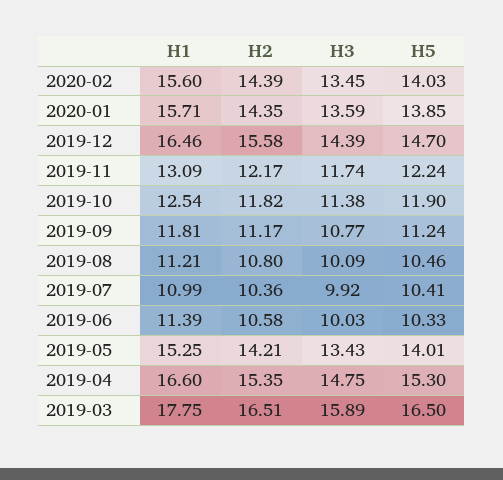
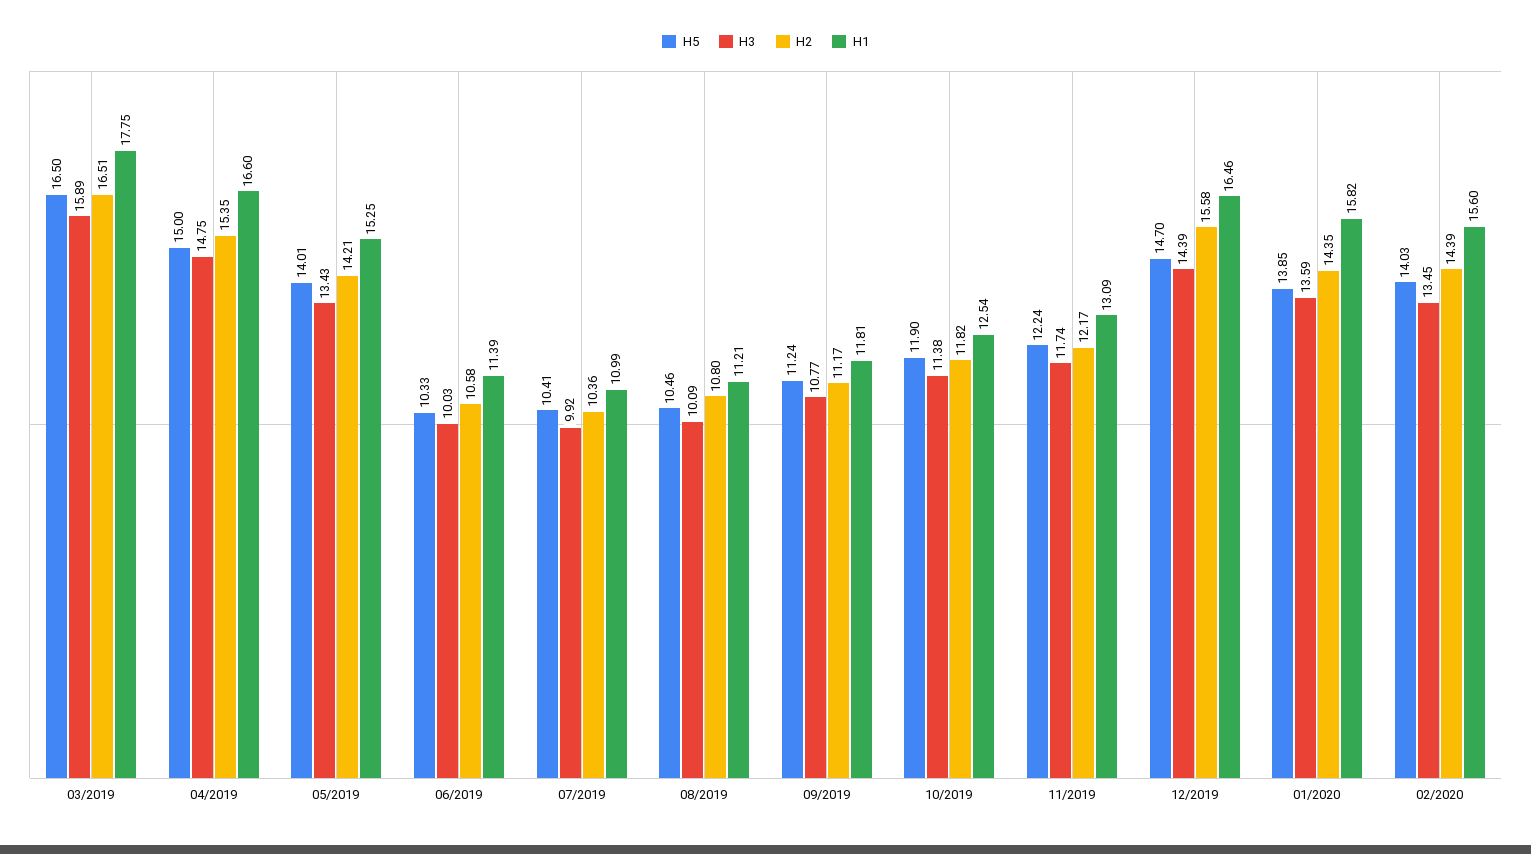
  {
    "H1": {
      "2020-02": 15.6,
-     "2020-01": 15.71,
+     "2020-01": 15.82,
      "2019-12": 16.46,
      "2019-11": 13.09,
      "2019-10": 12.54,
      "2019-09": 11.81,
      "2019-08": 11.21,
      "2019-07": 10.99,
      "2019-06": 11.39,
      "2019-05": 15.25,
      "2019-04": 16.6,
      "2019-03": 17.75
    },
    "H2": {
      "2020-02": 14.39,
      "2020-01": 14.35,
      "2019-12": 15.58,
      "2019-11": 12.17,
      "2019-10": 11.82,
      "2019-09": 11.17,
      "2019-08": 10.8,
      "2019-07": 10.36,
      "2019-06": 10.58,
      "2019-05": 14.21,
      "2019-04": 15.35,
      "2019-03": 16.51
    },
    "H3": {
      "2020-02": 13.45,
      "2020-01": 13.59,
      "2019-12": 14.39,
      "2019-11": 11.74,
      "2019-10": 11.38,
      "2019-09": 10.77,
      "2019-08": 10.09,
      "2019-07": 9.92,
      "2019-06": 10.03,
      "2019-05": 13.43,
      "2019-04": 14.75,
      "2019-03": 15.89
    },
    "H5": {
      "2020-02": 14.03,
      "2020-01": 13.85,
      "2019-12": 14.7,
      "2019-11": 12.24,
      "2019-10": 11.9,
      "2019-09": 11.24,
      "2019-08": 10.46,
      "2019-07": 10.41,
      "2019-06": 10.33,
      "2019-05": 14.01,
-     "2019-04": 15.3,
+     "2019-04": 15,
      "2019-03": 16.5
    }
  }

